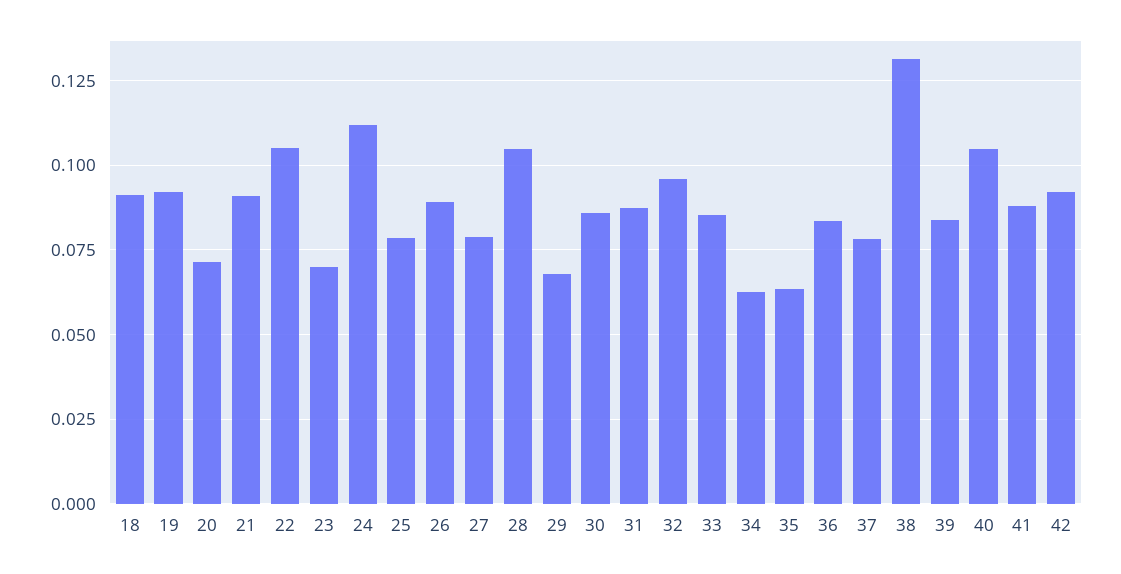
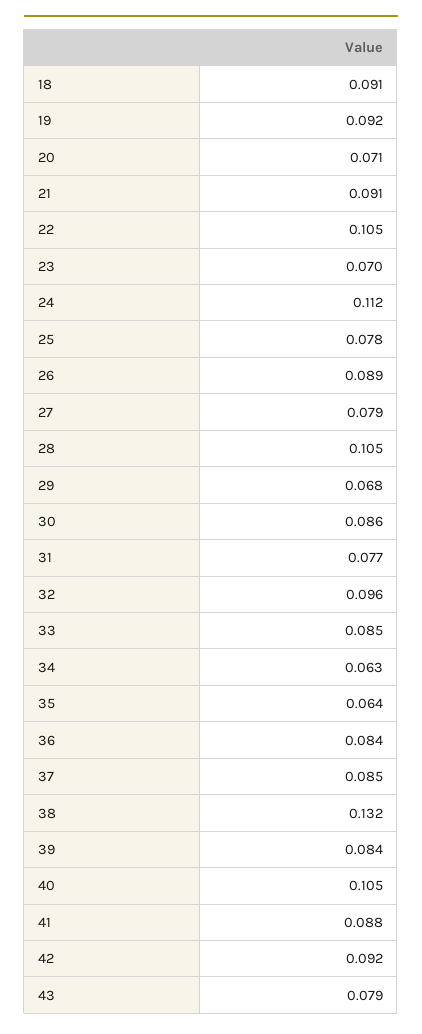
  {
    "18": 0.091,
    "19": 0.092,
    "20": 0.071,
    "21": 0.091,
    "22": 0.105,
    "23": 0.07,
    "24": 0.112,
    "25": 0.078,
    "26": 0.089,
    "27": 0.079,
    "28": 0.105,
    "29": 0.068,
    "30": 0.086,
-   "31": 0.0875,
+   "31": 0.077,
    "32": 0.096,
    "33": 0.085,
    "34": 0.063,
    "35": 0.064,
    "36": 0.084,
-   "37": 0.0775,
+   "37": 0.085,
    "38": 0.132,
    "39": 0.084,
    "40": 0.105,
    "41": 0.088,
-   "42": 0.092
+   "42": 0.092,
+   "43": 0.079
  }

